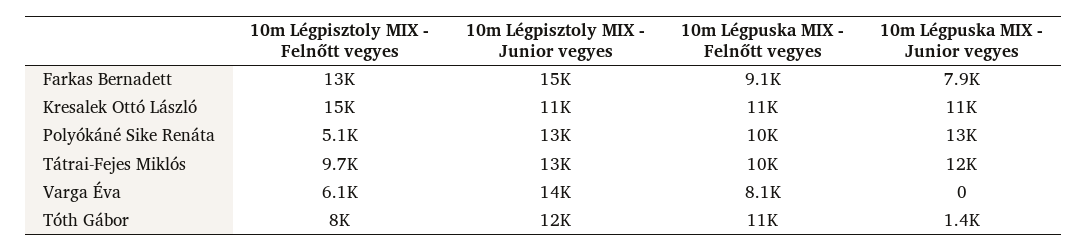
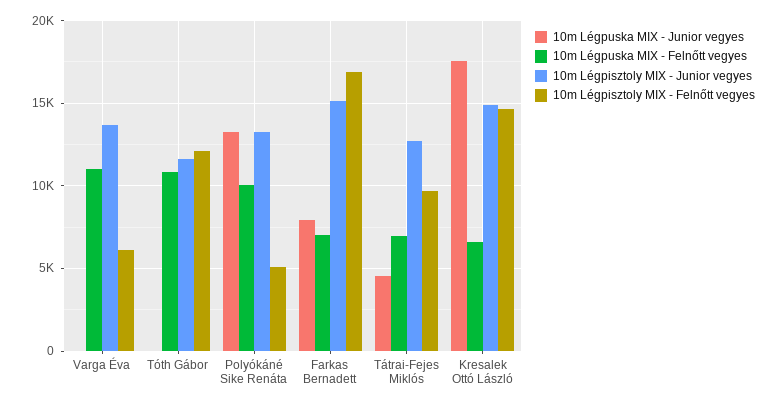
  {
    "10m Légpisztoly MIX - Felnőtt vegyes": {
-     "Farkas Bernadett": 13000,
+     "Farkas Bernadett": 17000,
      "Kresalek Ottó László": 15000,
      "Polyókáné Sike Renáta": 5100,
      "Tátrai-Fejes Miklós": 9700,
      "Varga Éva": 6100,
-     "Tóth Gábor": 8000
+     "Tóth Gábor": 12000
    },
    "10m Légpisztoly MIX - Junior vegyes": {
      "Farkas Bernadett": 15000,
-     "Kresalek Ottó László": 11000,
+     "Kresalek Ottó László": 15000,
      "Polyókáné Sike Renáta": 13000,
      "Tátrai-Fejes Miklós": 13000,
      "Varga Éva": 14000,
      "Tóth Gábor": 12000
    },
    "10m Légpuska MIX - Felnőtt vegyes": {
-     "Farkas Bernadett": 9100,
+     "Farkas Bernadett": 7000,
-     "Kresalek Ottó László": 11000,
+     "Kresalek Ottó László": 6500,
      "Polyókáné Sike Renáta": 10000,
-     "Tátrai-Fejes Miklós": 10000,
+     "Tátrai-Fejes Miklós": 7000,
-     "Varga Éva": 8100,
+     "Varga Éva": 11000,
      "Tóth Gábor": 11000
    },
    "10m Légpuska MIX - Junior vegyes": {
      "Farkas Bernadett": 7900,
-     "Kresalek Ottó László": 11000,
+     "Kresalek Ottó László": 17500,
      "Polyókáné Sike Renáta": 13000,
-     "Tátrai-Fejes Miklós": 12000,
+     "Tátrai-Fejes Miklós": 4500,
      "Varga Éva": 0,
-     "Tóth Gábor": 1400
+     "Tóth Gábor": 0
    }
  }

